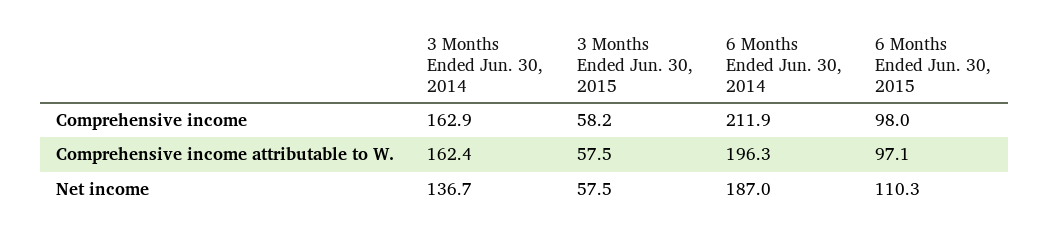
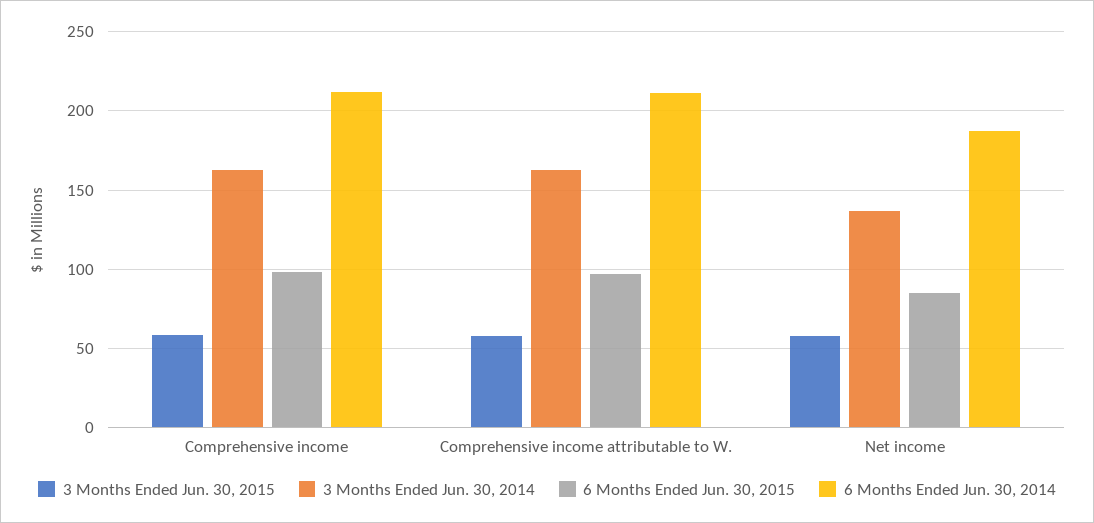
  {
    "3 Months Ended Jun. 30, 2014": {
      "Comprehensive income": 162.9,
      "Comprehensive income attributable to W.": 162.4,
      "Net income": 136.7
    },
    "3 Months Ended Jun. 30, 2015": {
      "Comprehensive income": 58.2,
      "Comprehensive income attributable to W.": 57.5,
      "Net income": 57.5
    },
    "6 Months Ended Jun. 30, 2014": {
      "Comprehensive income": 211.9,
-     "Comprehensive income attributable to W.": 196.3,
+     "Comprehensive income attributable to W.": 210,
      "Net income": 187
    },
    "6 Months Ended Jun. 30, 2015": {
      "Comprehensive income": 98,
      "Comprehensive income attributable to W.": 97.1,
-     "Net income": 110.3
+     "Net income": 85
    }
  }

